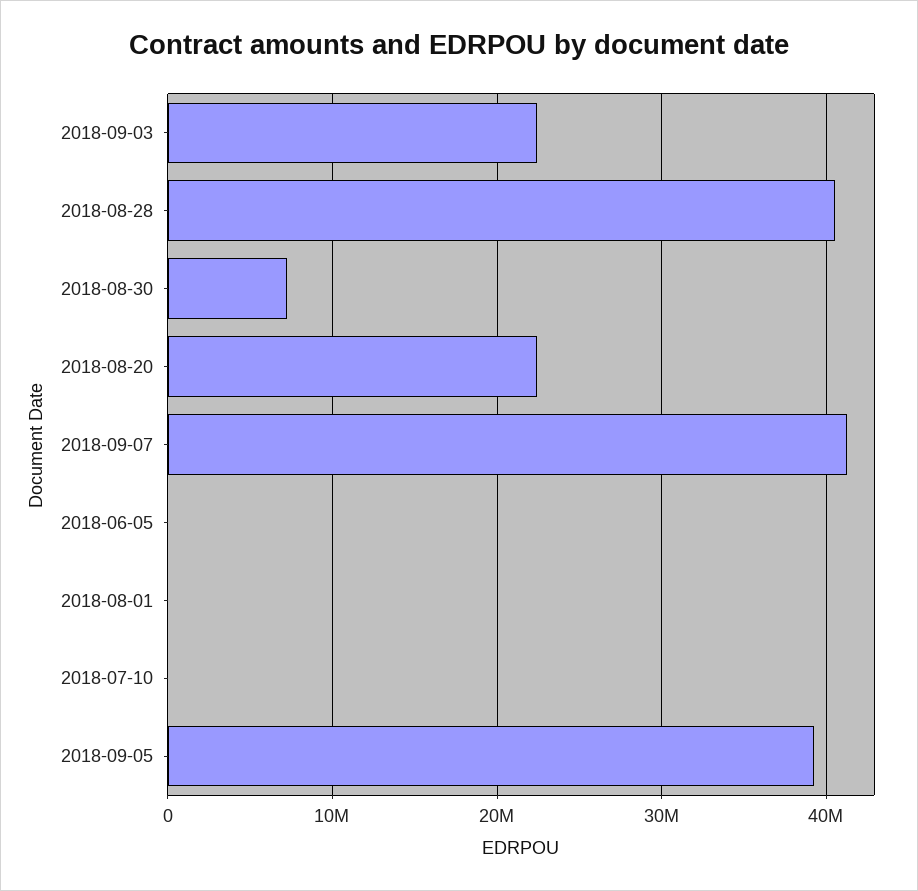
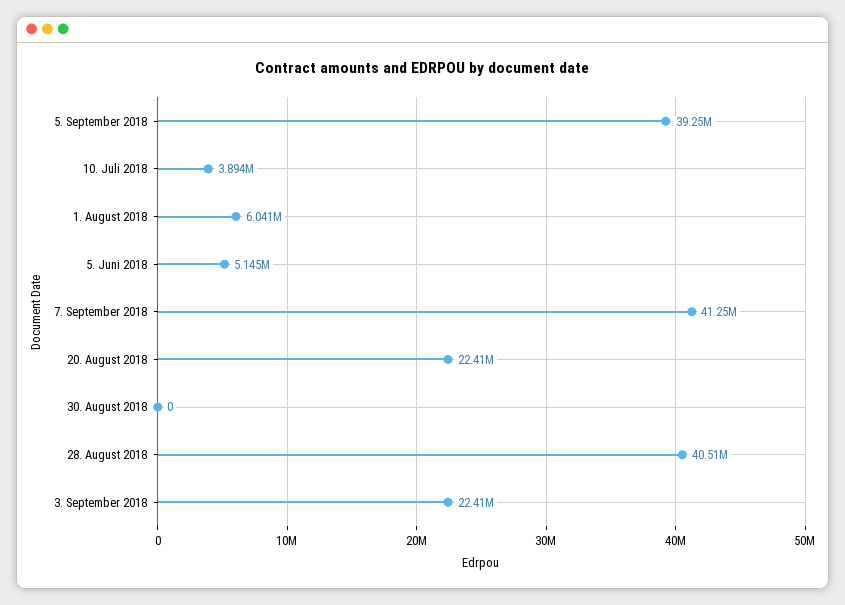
  {
    "2018-09-03": 22410000,
    "2018-08-28": 40510000,
-   "2018-08-30": 7000000,
+   "2018-08-30": 0,
    "2018-08-20": 22410000,
    "2018-09-07": 41250000,
-   "2018-06-05": 0,
+   "2018-06-05": 5145000,
-   "2018-08-01": 0,
+   "2018-08-01": 6041000,
-   "2018-07-10": 0,
+   "2018-07-10": 3894000,
    "2018-09-05": 39250000
  }

